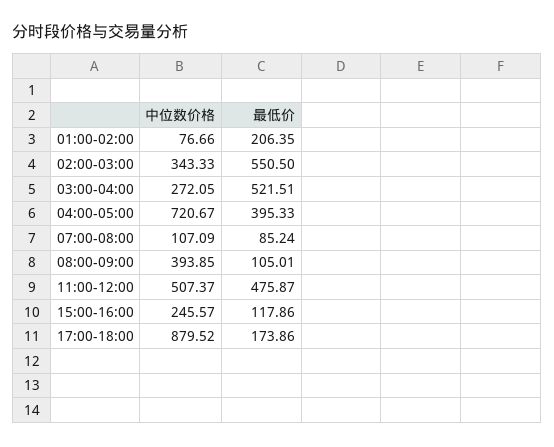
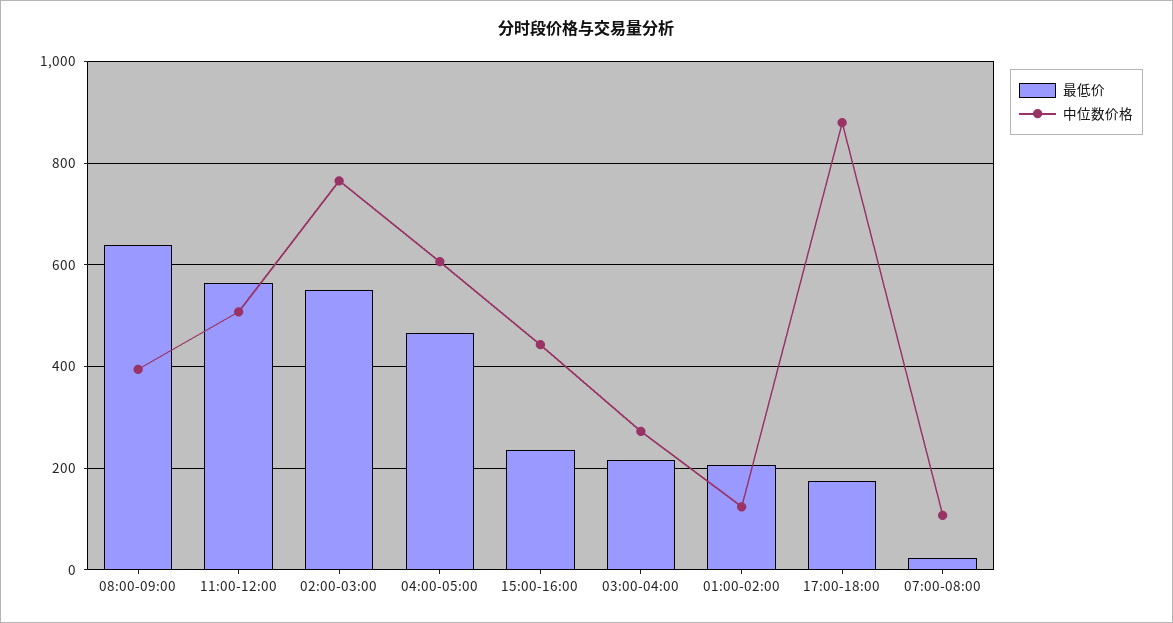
  {
    "中位数价格": {
-     "01:00-02:00": 76.66,
+     "01:00-02:00": 120,
-     "02:00-03:00": 343.33,
+     "02:00-03:00": 760,
      "03:00-04:00": 272.05,
-     "04:00-05:00": 720.67,
+     "04:00-05:00": 600,
      "07:00-08:00": 107.09,
      "08:00-09:00": 393.85,
      "11:00-12:00": 507.37,
-     "15:00-16:00": 245.57,
+     "15:00-16:00": 440,
      "17:00-18:00": 879.52
    },
    "最低价": {
      "01:00-02:00": 206.35,
      "02:00-03:00": 550.5,
-     "03:00-04:00": 521.51,
+     "03:00-04:00": 220,
-     "04:00-05:00": 395.33,
+     "04:00-05:00": 460,
-     "07:00-08:00": 85.24,
+     "07:00-08:00": 20,
-     "08:00-09:00": 105.01,
+     "08:00-09:00": 640,
-     "11:00-12:00": 475.87,
+     "11:00-12:00": 560,
-     "15:00-16:00": 117.86,
+     "15:00-16:00": 240,
      "17:00-18:00": 173.86
    }
  }

